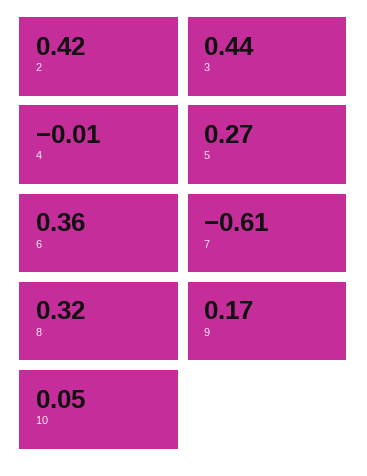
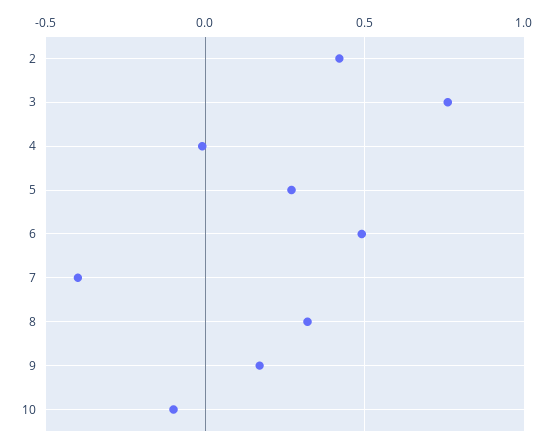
  {
    "2": 0.42,
-   "3": 0.44,
+   "3": 0.75,
    "4": -0.01,
    "5": 0.27,
-   "6": 0.36,
+   "6": 0.5,
-   "7": -0.61,
+   "7": -0.4,
    "8": 0.32,
    "9": 0.17,
-   "10": 0.05
+   "10": -0.1
  }

